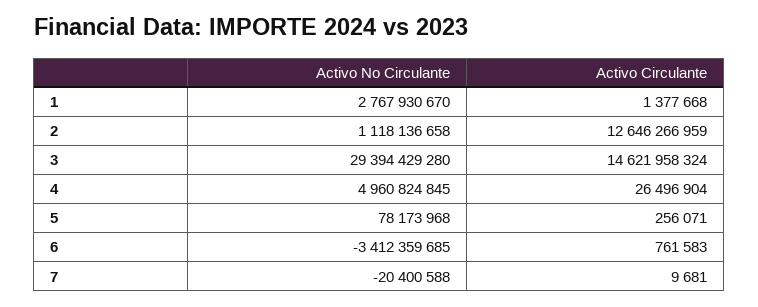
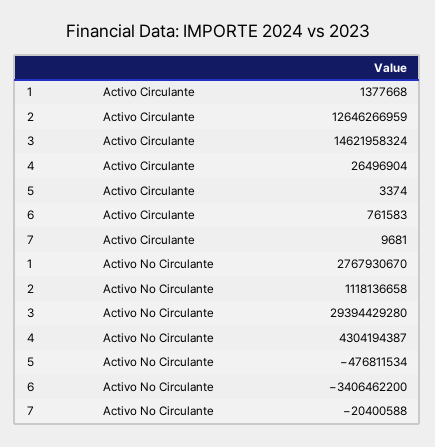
  {
    "Activo No Circulante": {
      "1": 2767930670,
      "2": 1118136658,
      "3": 29394429280,
-     "4": 4960824845,
+     "4": 4304194387,
-     "5": 78173968,
+     "5": -476811534,
-     "6": -3412359685,
+     "6": -3406462200,
      "7": -20400588
    },
    "Activo Circulante": {
      "1": 1377668,
      "2": 12646266959,
      "3": 14621958324,
      "4": 26496904,
-     "5": 256071,
+     "5": 3374,
      "6": 761583,
      "7": 9681
    }
  }

